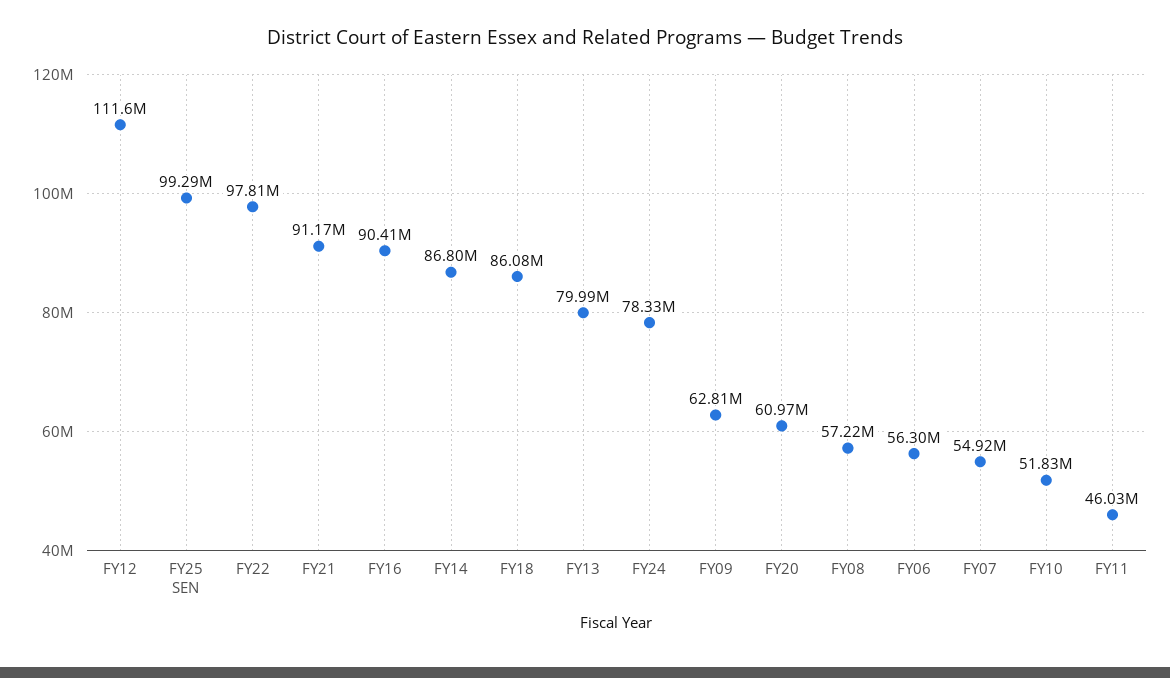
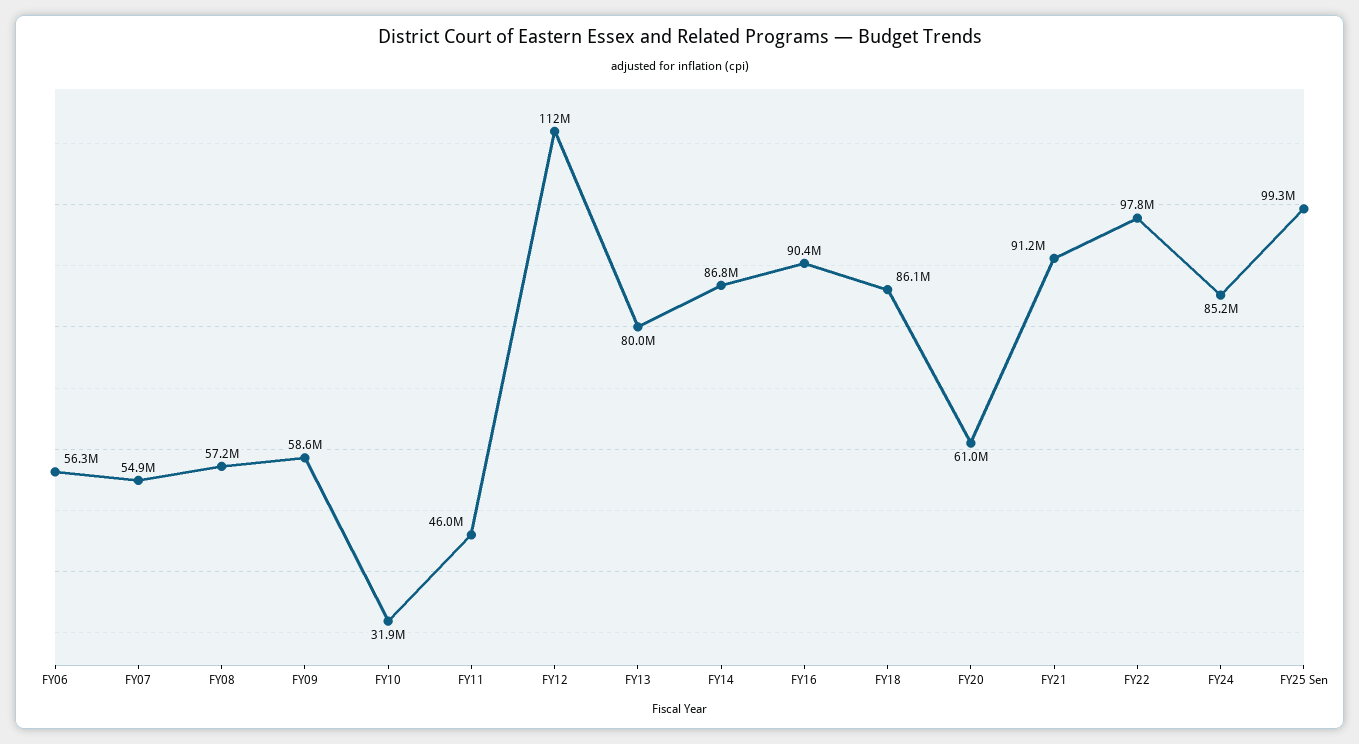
  {
    "FY12": 111600000,
    "FY25 SEN": 99290000,
    "FY22": 97810000,
    "FY21": 91170000,
    "FY16": 90410000,
    "FY14": 86800000,
    "FY18": 86080000,
    "FY13": 79990000,
-   "FY24": 78330000,
+   "FY24": 85200000,
-   "FY09": 62810000,
+   "FY09": 58600000,
    "FY20": 60970000,
    "FY08": 57220000,
    "FY06": 56300000,
    "FY07": 54920000,
-   "FY10": 51830000,
+   "FY10": 31900000,
    "FY11": 46030000
  }

